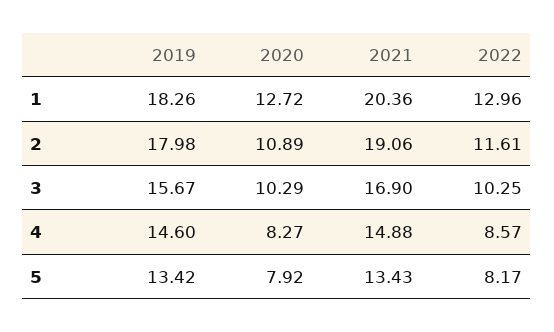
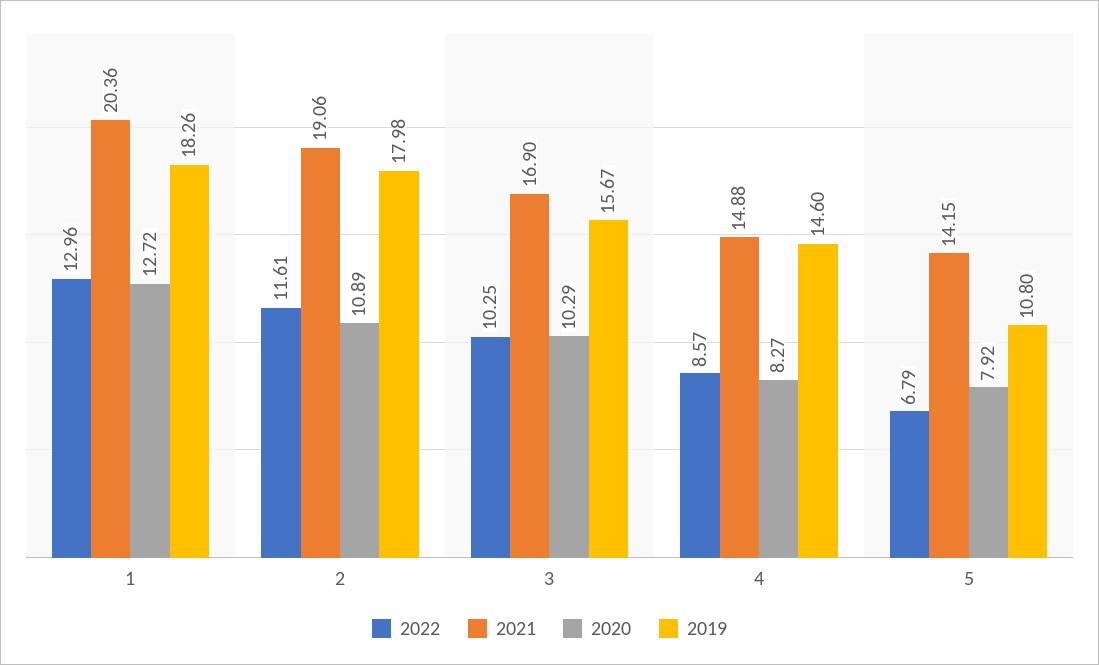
  {
    "2019": {
      "1": 18.26,
      "2": 17.98,
      "3": 15.67,
      "4": 14.6,
-     "5": 13.42
+     "5": 10.8
    },
    "2020": {
      "1": 12.72,
      "2": 10.89,
      "3": 10.29,
      "4": 8.27,
      "5": 7.92
    },
    "2021": {
      "1": 20.36,
      "2": 19.06,
      "3": 16.9,
      "4": 14.88,
-     "5": 13.43
+     "5": 14.15
    },
    "2022": {
      "1": 12.96,
      "2": 11.61,
      "3": 10.25,
      "4": 8.57,
-     "5": 8.17
+     "5": 6.79
    }
  }

